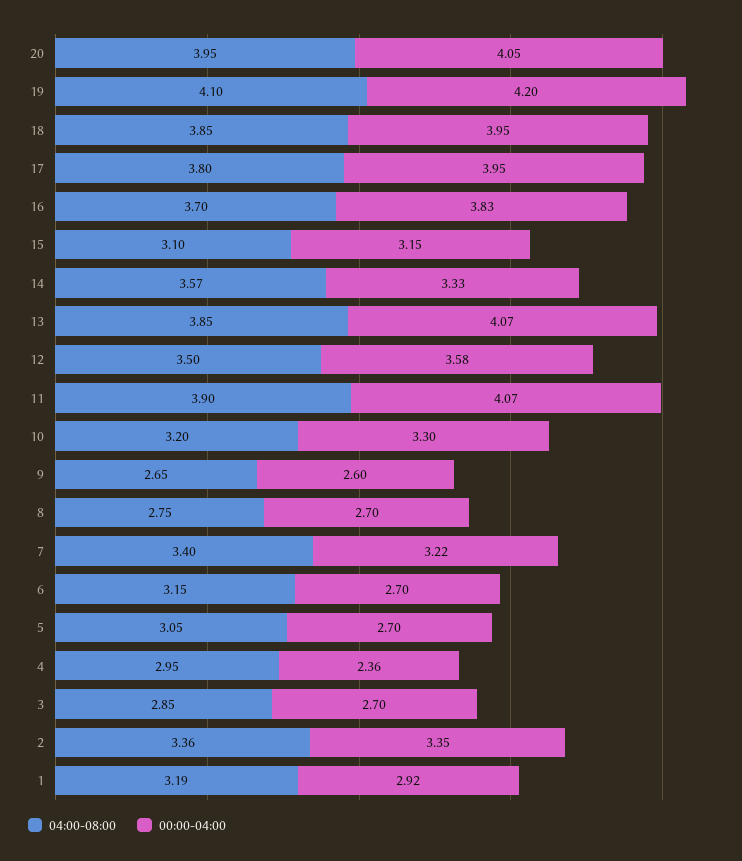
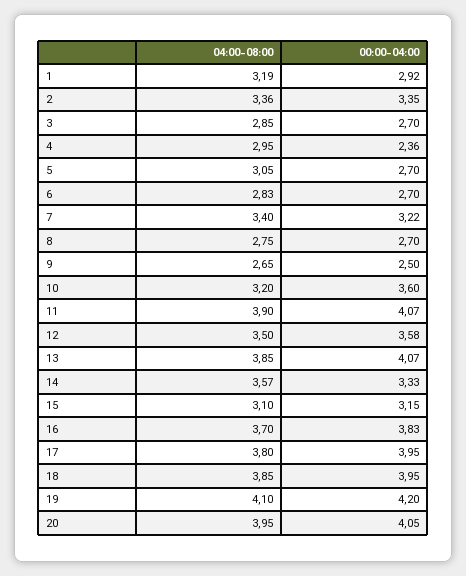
  {
    "04:00-08:00": {
      "20": 3.95,
      "19": 4.1,
      "18": 3.85,
      "17": 3.8,
      "16": 3.7,
      "15": 3.1,
      "14": 3.57,
      "13": 3.85,
      "12": 3.5,
      "11": 3.9,
      "10": 3.2,
      "9": 2.65,
      "8": 2.75,
      "7": 3.4,
-     "6": 3.15,
+     "6": 2.83,
      "5": 3.05,
      "4": 2.95,
      "3": 2.85,
      "2": 3.36,
      "1": 3.19
    },
    "00:00-04:00": {
      "20": 4.05,
      "19": 4.2,
      "18": 3.95,
      "17": 3.95,
      "16": 3.83,
      "15": 3.15,
      "14": 3.33,
      "13": 4.07,
      "12": 3.58,
      "11": 4.07,
-     "10": 3.3,
+     "10": 3.6,
-     "9": 2.6,
+     "9": 2.5,
      "8": 2.7,
      "7": 3.22,
      "6": 2.7,
      "5": 2.7,
      "4": 2.36,
      "3": 2.7,
      "2": 3.35,
      "1": 2.92
    }
  }

